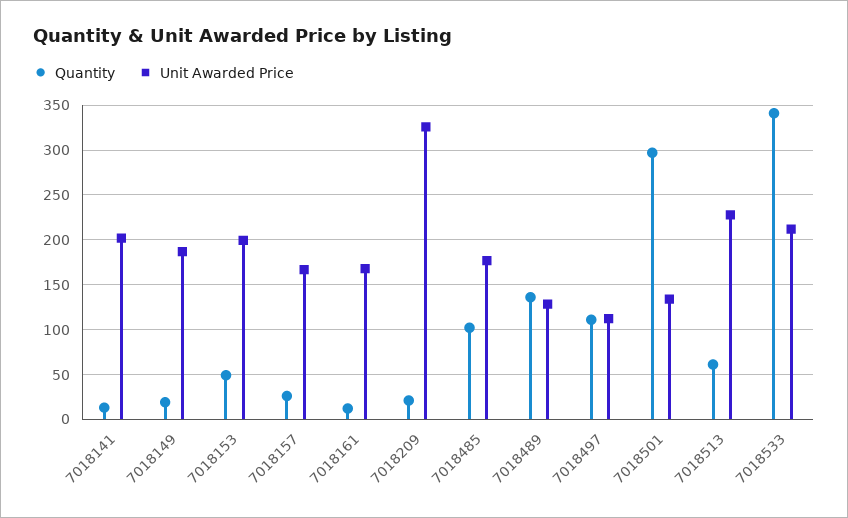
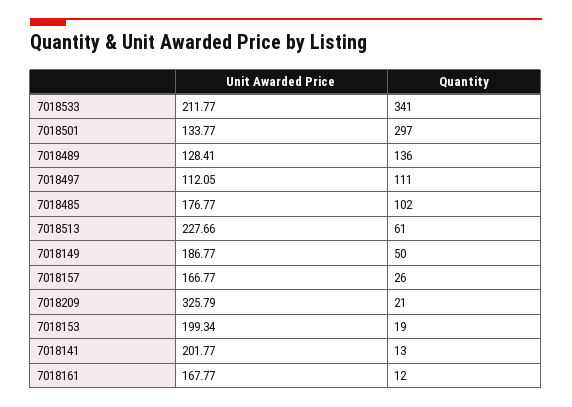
  {
    "Quantity": {
      "7018141": 13,
-     "7018149": 20,
+     "7018149": 50,
-     "7018153": 50,
+     "7018153": 19,
      "7018157": 26,
      "7018161": 12,
      "7018209": 21,
      "7018485": 102,
      "7018489": 136,
      "7018497": 111,
      "7018501": 297,
      "7018513": 61,
      "7018533": 341
    },
    "Unit Awarded Price": {
      "7018141": 201.77,
      "7018149": 186.77,
      "7018153": 199.34,
      "7018157": 166.77,
      "7018161": 167.77,
      "7018209": 325.79,
      "7018485": 176.77,
      "7018489": 128.41,
      "7018497": 112.05,
      "7018501": 133.77,
      "7018513": 227.66,
      "7018533": 211.77
    }
  }

